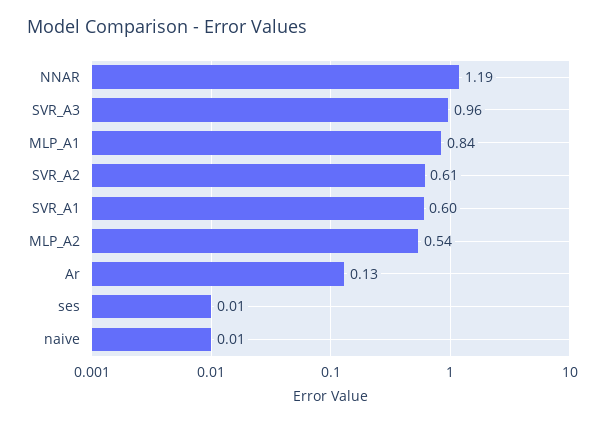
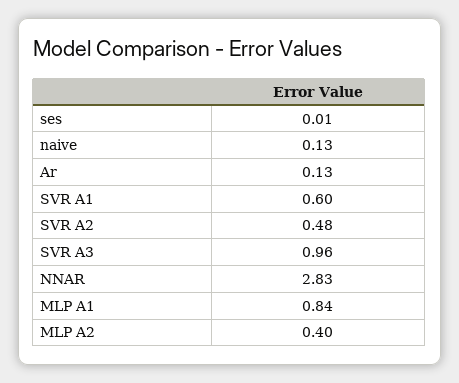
  {
-   "NNAR": 1.19,
+   "NNAR": 2.83,
    "SVR_A3": 0.96,
    "MLP_A1": 0.84,
-   "SVR_A2": 0.61,
+   "SVR_A2": 0.48,
    "SVR_A1": 0.6,
-   "MLP_A2": 0.54,
+   "MLP_A2": 0.4,
    "Ar": 0.13,
    "ses": 0.01,
-   "naive": 0.01
+   "naive": 0.13
  }

